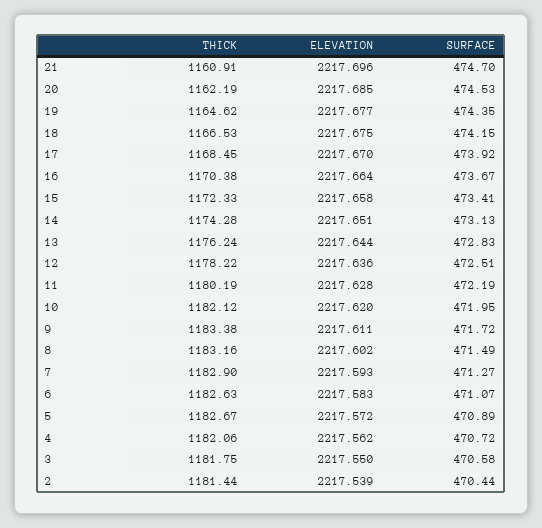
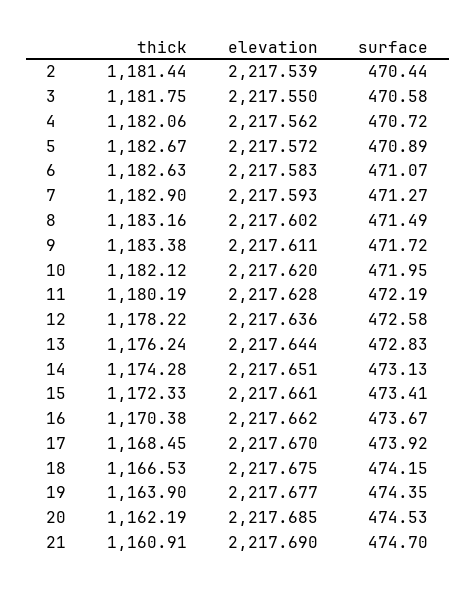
  {
    "THICK": {
      "21": 1160.91,
      "20": 1162.19,
-     "19": 1164.62,
+     "19": 1163.9,
      "18": 1166.53,
      "17": 1168.45,
      "16": 1170.38,
      "15": 1172.33,
      "14": 1174.28,
      "13": 1176.24,
      "12": 1178.22,
      "11": 1180.19,
      "10": 1182.12,
      "9": 1183.38,
      "8": 1183.16,
      "7": 1182.9,
      "6": 1182.63,
      "5": 1182.67,
      "4": 1182.06,
      "3": 1181.75,
      "2": 1181.44
    },
    "ELEVATION": {
-     "21": 2217.696,
+     "21": 2217.69,
      "20": 2217.685,
      "19": 2217.677,
      "18": 2217.675,
      "17": 2217.67,
-     "16": 2217.664,
+     "16": 2217.662,
-     "15": 2217.658,
+     "15": 2217.661,
      "14": 2217.651,
      "13": 2217.644,
      "12": 2217.636,
      "11": 2217.628,
      "10": 2217.62,
      "9": 2217.611,
      "8": 2217.602,
      "7": 2217.593,
      "6": 2217.583,
      "5": 2217.572,
      "4": 2217.562,
      "3": 2217.55,
      "2": 2217.539
    },
    "SURFACE": {
      "21": 474.7,
      "20": 474.53,
      "19": 474.35,
      "18": 474.15,
      "17": 473.92,
      "16": 473.67,
      "15": 473.41,
      "14": 473.13,
      "13": 472.83,
-     "12": 472.51,
+     "12": 472.58,
      "11": 472.19,
      "10": 471.95,
      "9": 471.72,
      "8": 471.49,
      "7": 471.27,
      "6": 471.07,
      "5": 470.89,
      "4": 470.72,
      "3": 470.58,
      "2": 470.44
    }
  }

